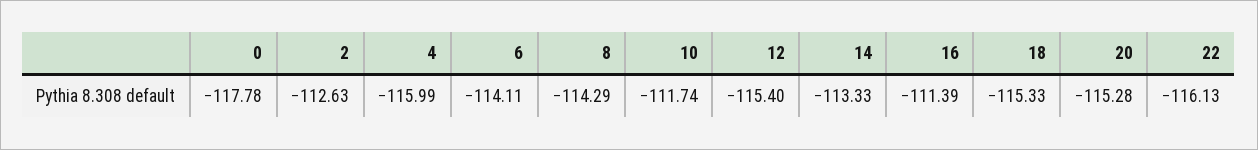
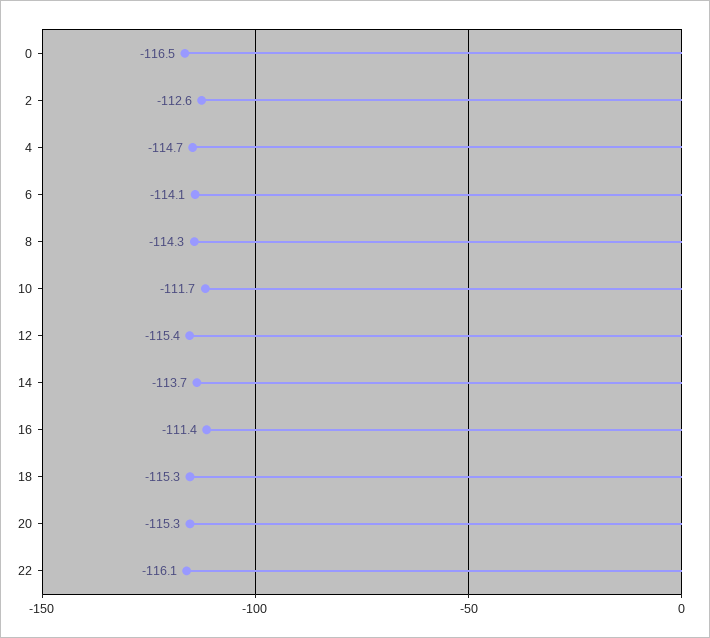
  {
-   "0": -117.78,
+   "0": -116.5,
    "2": -112.63,
-   "4": -115.99,
+   "4": -114.7,
    "6": -114.11,
    "8": -114.29,
    "10": -111.74,
    "12": -115.4,
-   "14": -113.33,
+   "14": -113.7,
    "16": -111.39,
    "18": -115.33,
    "20": -115.28,
    "22": -116.13
  }

